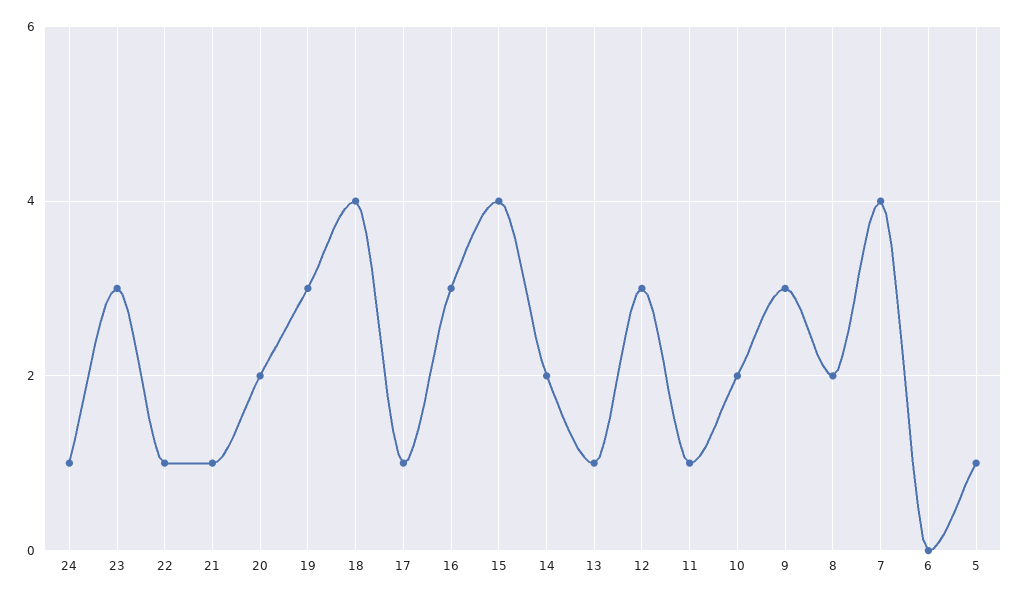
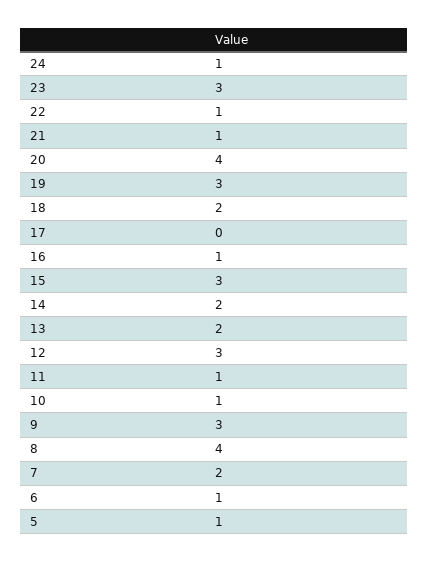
  {
    "24": 1,
    "23": 3,
    "22": 1,
    "21": 1,
-   "20": 2,
+   "20": 4,
    "19": 3,
-   "18": 4,
+   "18": 2,
-   "17": 1,
+   "17": 0,
-   "16": 3,
+   "16": 1,
-   "15": 4,
+   "15": 3,
    "14": 2,
-   "13": 1,
+   "13": 2,
    "12": 3,
    "11": 1,
-   "10": 2,
+   "10": 1,
    "9": 3,
-   "8": 2,
+   "8": 4,
-   "7": 4,
+   "7": 2,
-   "6": 0,
+   "6": 1,
    "5": 1
  }

